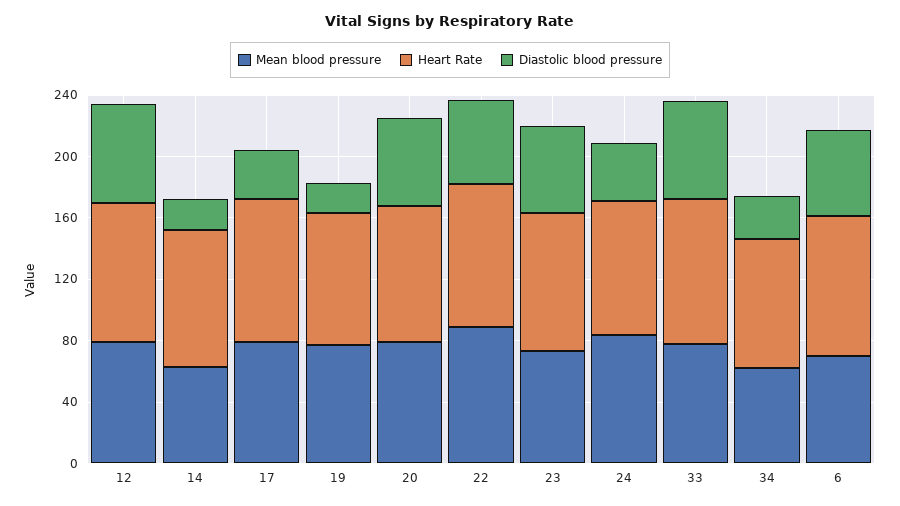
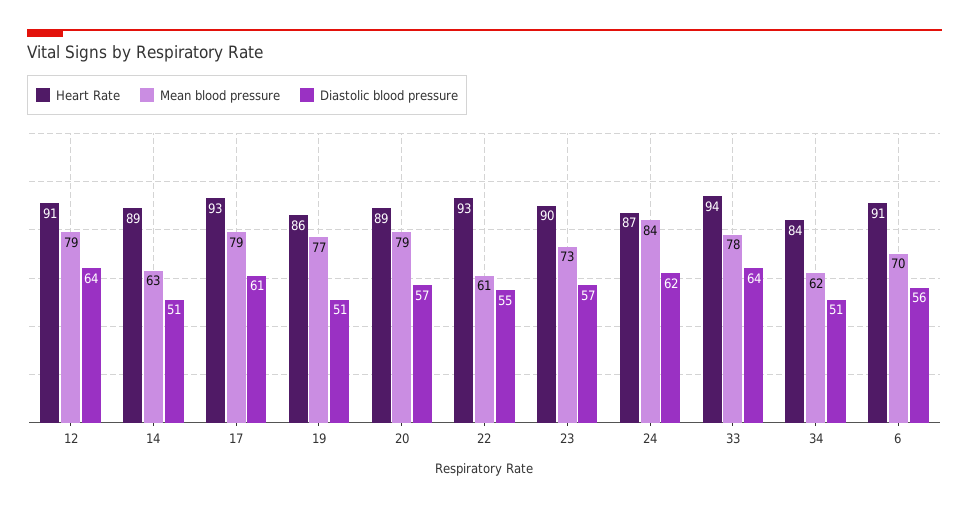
  {
    "Mean blood pressure": {
      "12": 79,
      "14": 63,
      "17": 79,
      "19": 77,
      "20": 79,
-     "22": 90,
+     "22": 61,
      "23": 73,
      "24": 84,
      "33": 78,
      "34": 62,
      "6": 70
    },
    "Heart Rate": {
      "12": 91,
      "14": 89,
      "17": 93,
      "19": 86,
      "20": 89,
      "22": 93,
      "23": 90,
      "24": 87,
      "33": 94,
      "34": 84,
      "6": 91
    },
    "Diastolic blood pressure": {
      "12": 64,
-     "14": 20,
+     "14": 51,
-     "17": 30,
+     "17": 61,
-     "19": 20,
+     "19": 51,
      "20": 57,
      "22": 55,
      "23": 57,
-     "24": 40,
+     "24": 62,
      "33": 64,
-     "34": 30,
+     "34": 51,
      "6": 56
    }
  }

